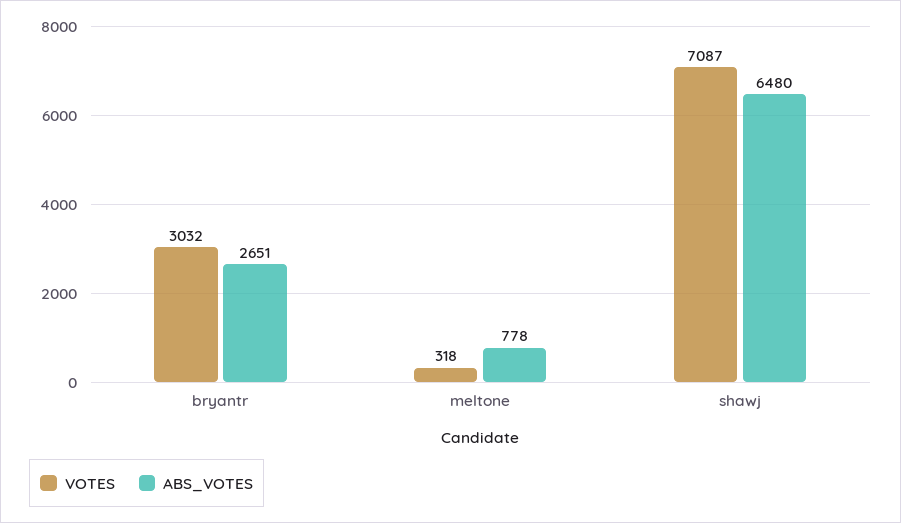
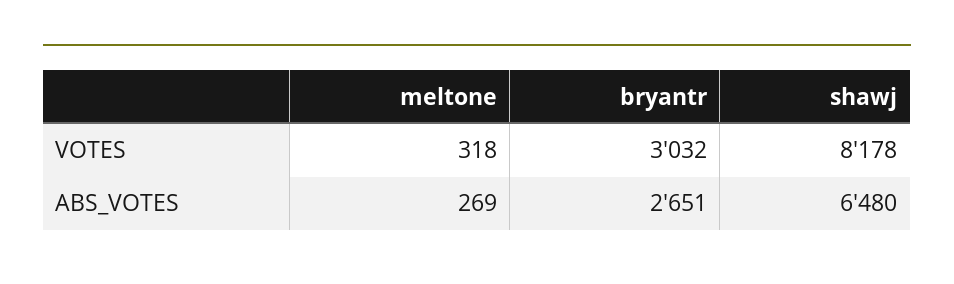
  {
    "VOTES": {
      "bryantr": 3032,
      "meltone": 318,
-     "shawj": 7087
+     "shawj": 8178
    },
    "ABS_VOTES": {
      "bryantr": 2651,
-     "meltone": 778,
+     "meltone": 269,
      "shawj": 6480
    }
  }

